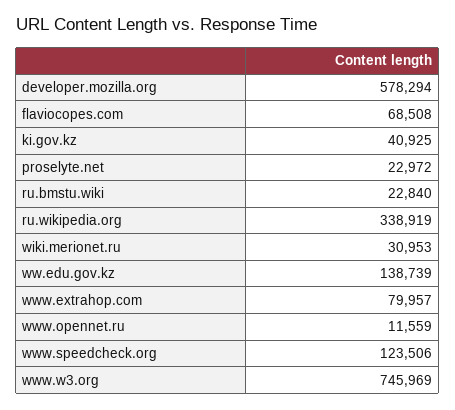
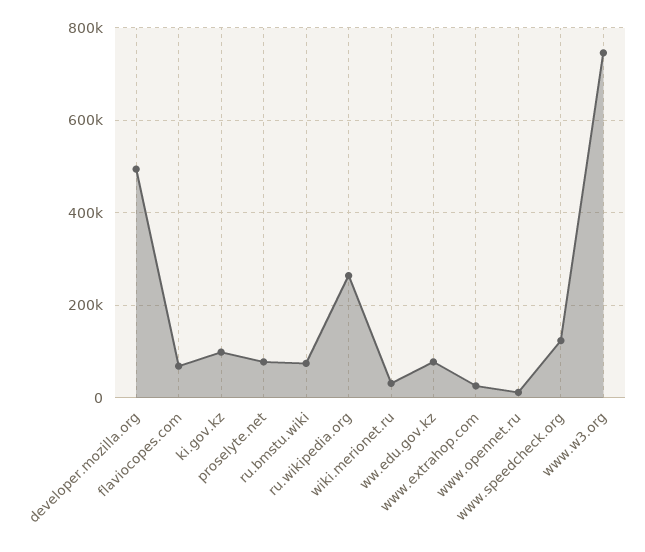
  {
-   "developer.mozilla.org": 578294,
+   "developer.mozilla.org": 500000,
    "flaviocopes.com": 68508,
-   "ki.gov.kz": 40925,
+   "ki.gov.kz": 100000,
-   "proselyte.net": 22972,
+   "proselyte.net": 80000,
-   "ru.bmstu.wiki": 22840,
+   "ru.bmstu.wiki": 80000,
-   "ru.wikipedia.org": 338919,
+   "ru.wikipedia.org": 260000,
    "wiki.merionet.ru": 30953,
-   "ww.edu.gov.kz": 138739,
+   "ww.edu.gov.kz": 80000,
-   "www.extrahop.com": 79957,
+   "www.extrahop.com": 20000,
    "www.opennet.ru": 11559,
    "www.speedcheck.org": 123506,
    "www.w3.org": 745969
  }

